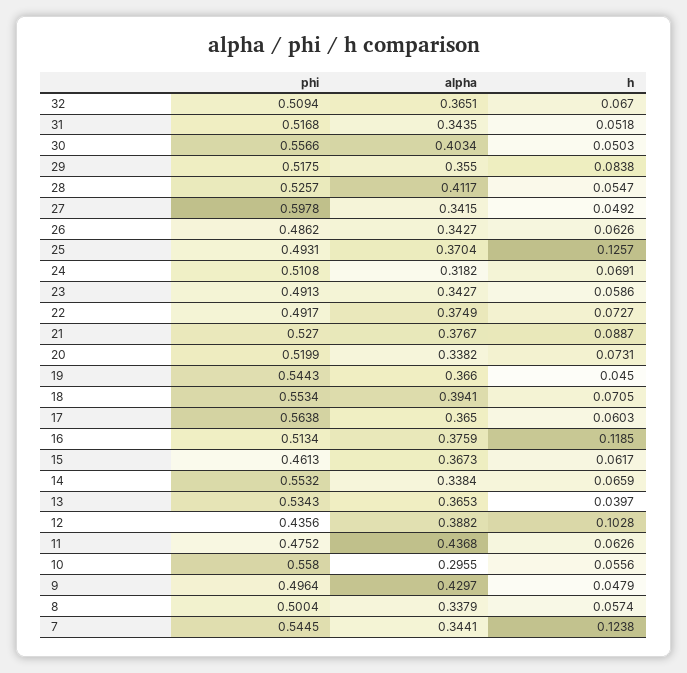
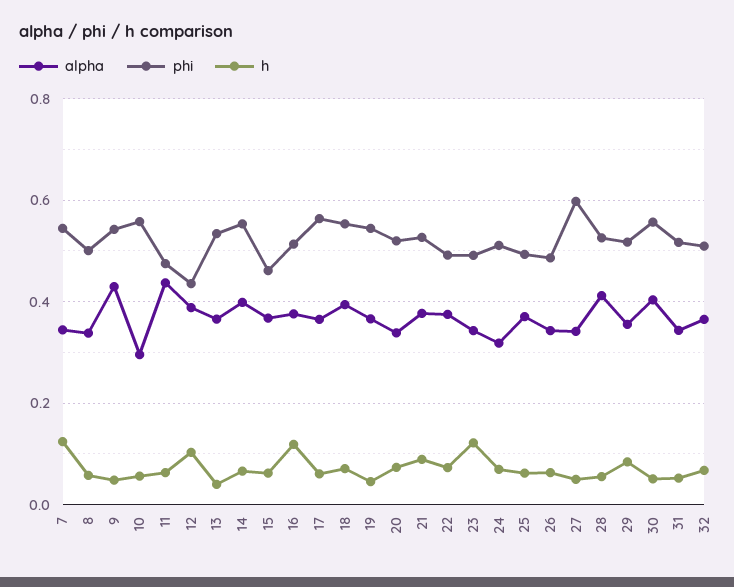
  {
    "phi": {
      "32": 0.5094,
      "31": 0.5168,
      "30": 0.5566,
      "29": 0.5175,
      "28": 0.5257,
      "27": 0.5978,
      "26": 0.4862,
      "25": 0.4931,
      "24": 0.5108,
      "23": 0.4913,
      "22": 0.4917,
      "21": 0.527,
      "20": 0.5199,
      "19": 0.5443,
      "18": 0.5534,
      "17": 0.5638,
      "16": 0.5134,
      "15": 0.4613,
      "14": 0.5532,
      "13": 0.5343,
      "12": 0.4356,
      "11": 0.4752,
      "10": 0.558,
-     "9": 0.4964,
+     "9": 0.54,
      "8": 0.5004,
      "7": 0.5445
    },
    "alpha": {
      "32": 0.3651,
      "31": 0.3435,
      "30": 0.4034,
      "29": 0.355,
      "28": 0.4117,
      "27": 0.3415,
      "26": 0.3427,
      "25": 0.3704,
      "24": 0.3182,
      "23": 0.3427,
      "22": 0.3749,
      "21": 0.3767,
      "20": 0.3382,
      "19": 0.366,
      "18": 0.3941,
      "17": 0.365,
      "16": 0.3759,
      "15": 0.3673,
-     "14": 0.3384,
+     "14": 0.4,
      "13": 0.3653,
      "12": 0.3882,
      "11": 0.4368,
      "10": 0.2955,
      "9": 0.4297,
      "8": 0.3379,
      "7": 0.3441
    },
    "h": {
      "32": 0.067,
      "31": 0.0518,
      "30": 0.0503,
      "29": 0.0838,
      "28": 0.0547,
      "27": 0.0492,
      "26": 0.0626,
-     "25": 0.1257,
+     "25": 0.06,
      "24": 0.0691,
-     "23": 0.0586,
+     "23": 0.12,
      "22": 0.0727,
      "21": 0.0887,
      "20": 0.0731,
      "19": 0.045,
      "18": 0.0705,
      "17": 0.0603,
      "16": 0.1185,
      "15": 0.0617,
      "14": 0.0659,
      "13": 0.0397,
      "12": 0.1028,
      "11": 0.0626,
      "10": 0.0556,
      "9": 0.0479,
      "8": 0.0574,
      "7": 0.1238
    }
  }

